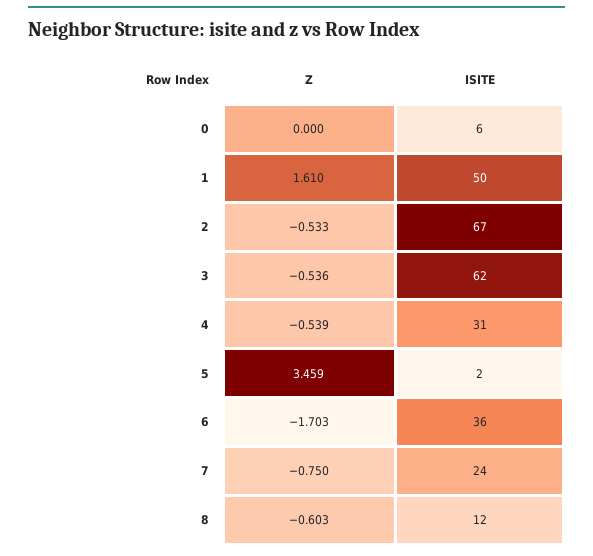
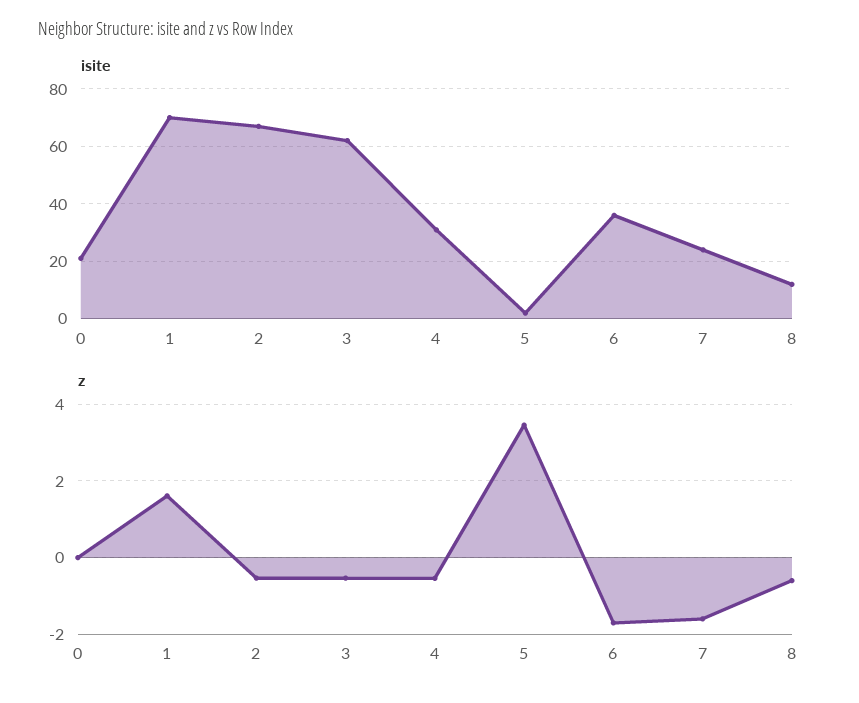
  {
    "Z": {
      "0": 0,
      "1": 1.61,
      "2": -0.533,
      "3": -0.536,
      "4": -0.539,
      "5": 3.459,
      "6": -1.703,
-     "7": -0.75,
+     "7": -1.6,
      "8": -0.603
    },
    "ISITE": {
-     "0": 6,
+     "0": 20,
-     "1": 50,
+     "1": 70,
      "2": 67,
      "3": 62,
      "4": 31,
      "5": 2,
      "6": 36,
      "7": 24,
      "8": 12
    }
  }

